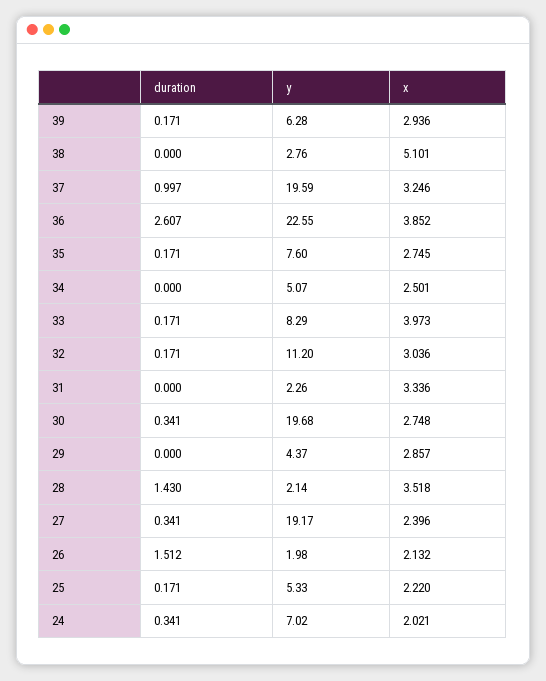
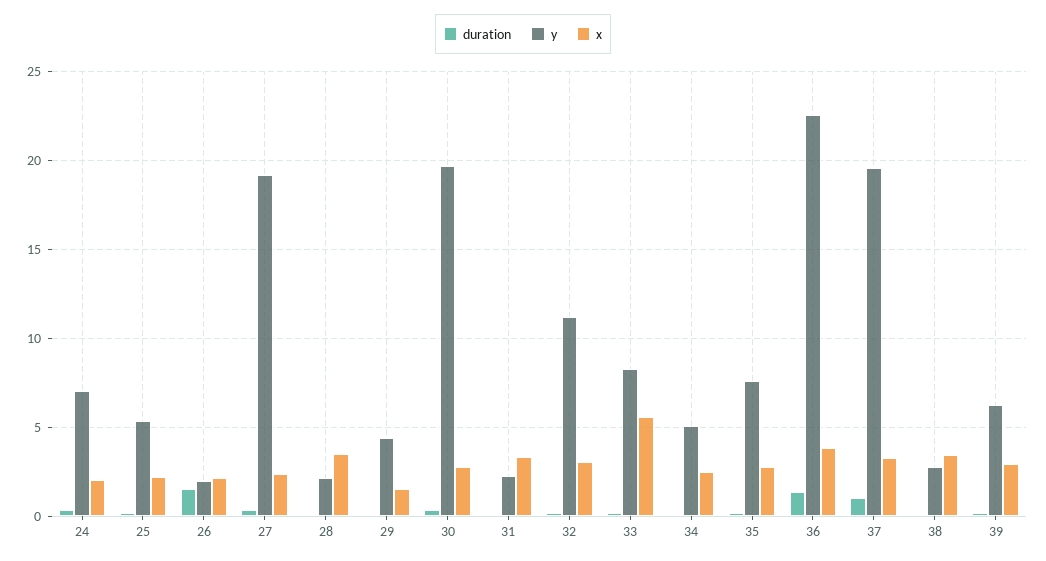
  {
    "duration": {
      "39": 0.171,
      "38": 0,
      "37": 0.997,
-     "36": 2.607,
+     "36": 1.5,
      "35": 0.171,
      "34": 0,
      "33": 0.171,
      "32": 0.171,
      "31": 0,
      "30": 0.341,
      "29": 0,
-     "28": 1.43,
+     "28": 0,
      "27": 0.341,
      "26": 1.512,
      "25": 0.171,
      "24": 0.341
    },
    "y": {
      "39": 6.28,
      "38": 2.76,
      "37": 19.59,
      "36": 22.55,
      "35": 7.6,
      "34": 5.07,
      "33": 8.29,
      "32": 11.2,
      "31": 2.26,
      "30": 19.68,
      "29": 4.37,
      "28": 2.14,
      "27": 19.17,
      "26": 1.98,
      "25": 5.33,
      "24": 7.02
    },
    "x": {
      "39": 2.936,
-     "38": 5.101,
+     "38": 3.5,
      "37": 3.246,
      "36": 3.852,
      "35": 2.745,
      "34": 2.501,
-     "33": 3.973,
+     "33": 5.5,
      "32": 3.036,
      "31": 3.336,
      "30": 2.748,
-     "29": 2.857,
+     "29": 1.5,
      "28": 3.518,
      "27": 2.396,
      "26": 2.132,
      "25": 2.22,
      "24": 2.021
    }
  }

